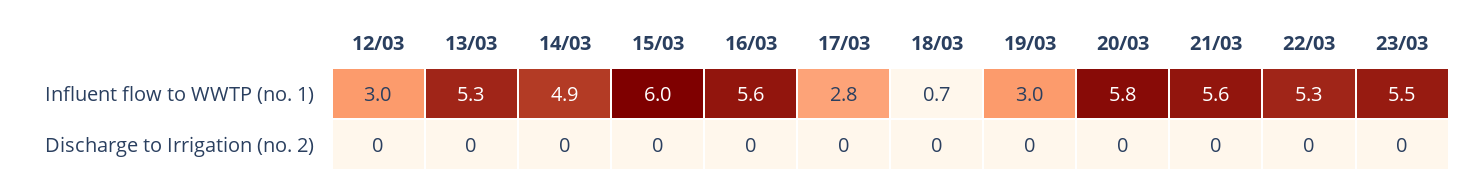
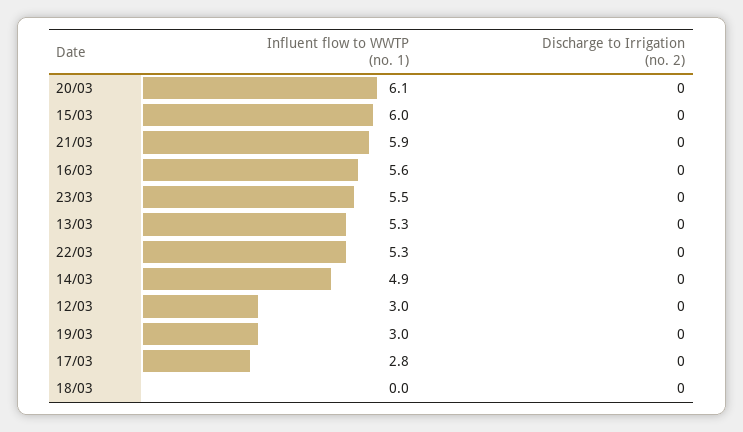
  {
    "12/03": {
      "Influent flow to WWTP (no. 1)": 3,
      "Discharge to Irrigation (no. 2)": 0
    },
    "13/03": {
      "Influent flow to WWTP (no. 1)": 5.3,
      "Discharge to Irrigation (no. 2)": 0
    },
    "14/03": {
      "Influent flow to WWTP (no. 1)": 4.9,
      "Discharge to Irrigation (no. 2)": 0
    },
    "15/03": {
      "Influent flow to WWTP (no. 1)": 6,
      "Discharge to Irrigation (no. 2)": 0
    },
    "16/03": {
      "Influent flow to WWTP (no. 1)": 5.6,
      "Discharge to Irrigation (no. 2)": 0
    },
    "17/03": {
      "Influent flow to WWTP (no. 1)": 2.8,
      "Discharge to Irrigation (no. 2)": 0
    },
    "18/03": {
-     "Influent flow to WWTP (no. 1)": 0.7,
+     "Influent flow to WWTP (no. 1)": 0,
      "Discharge to Irrigation (no. 2)": 0
    },
    "19/03": {
      "Influent flow to WWTP (no. 1)": 3,
      "Discharge to Irrigation (no. 2)": 0
    },
    "20/03": {
-     "Influent flow to WWTP (no. 1)": 5.8,
+     "Influent flow to WWTP (no. 1)": 6.1,
      "Discharge to Irrigation (no. 2)": 0
    },
    "21/03": {
-     "Influent flow to WWTP (no. 1)": 5.6,
+     "Influent flow to WWTP (no. 1)": 5.9,
      "Discharge to Irrigation (no. 2)": 0
    },
    "22/03": {
      "Influent flow to WWTP (no. 1)": 5.3,
      "Discharge to Irrigation (no. 2)": 0
    },
    "23/03": {
      "Influent flow to WWTP (no. 1)": 5.5,
      "Discharge to Irrigation (no. 2)": 0
    }
  }

